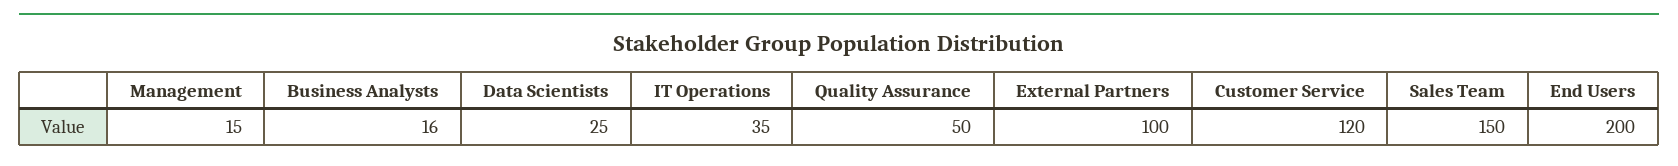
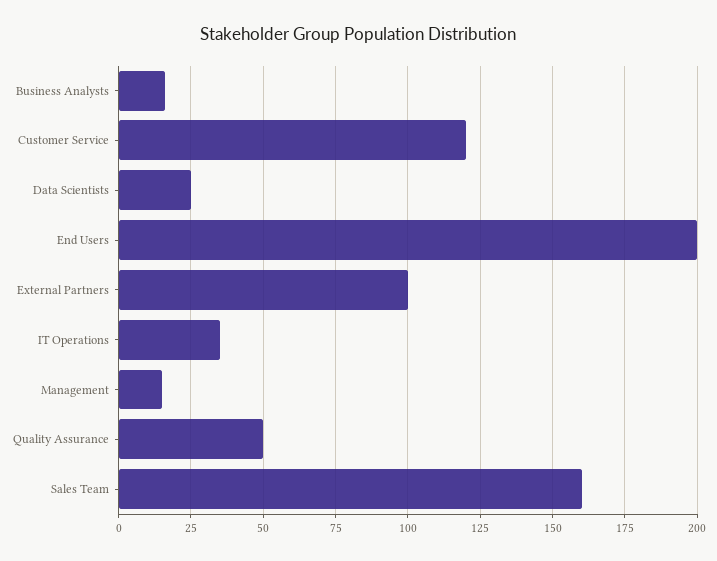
  {
    "Management": 15,
    "Business Analysts": 16,
    "Data Scientists": 25,
    "IT Operations": 35,
    "Quality Assurance": 50,
    "External Partners": 100,
    "Customer Service": 120,
-   "Sales Team": 150,
+   "Sales Team": 160,
    "End Users": 200
  }

